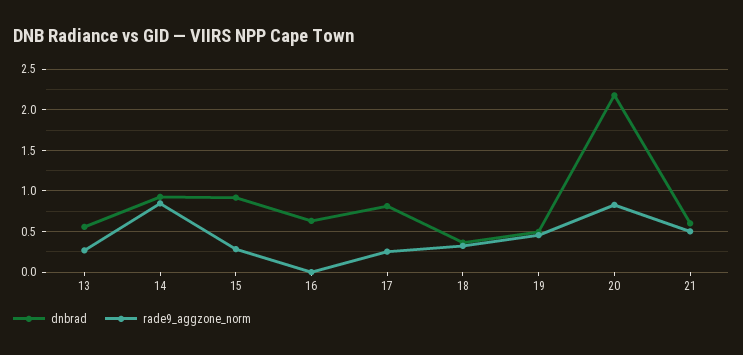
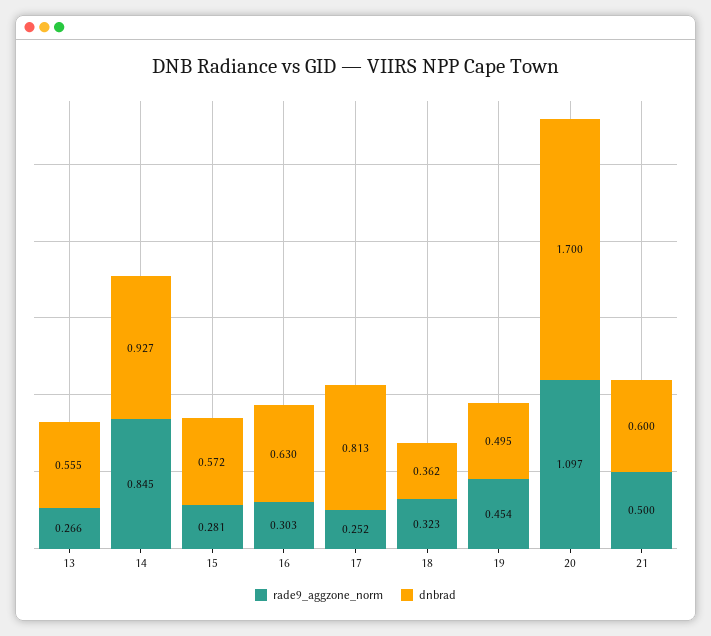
  {
    "dnbrad": {
      "13": 0.555,
      "14": 0.927,
-     "15": 0.9,
+     "15": 0.572,
      "16": 0.63,
      "17": 0.813,
      "18": 0.362,
      "19": 0.495,
-     "20": 2.2,
+     "20": 1.7,
      "21": 0.6
    },
    "rade9_aggzone_norm": {
      "13": 0.266,
      "14": 0.845,
      "15": 0.281,
-     "16": 0,
+     "16": 0.303,
      "17": 0.252,
      "18": 0.323,
      "19": 0.454,
-     "20": 0.8,
+     "20": 1.097,
      "21": 0.5
    }
  }

